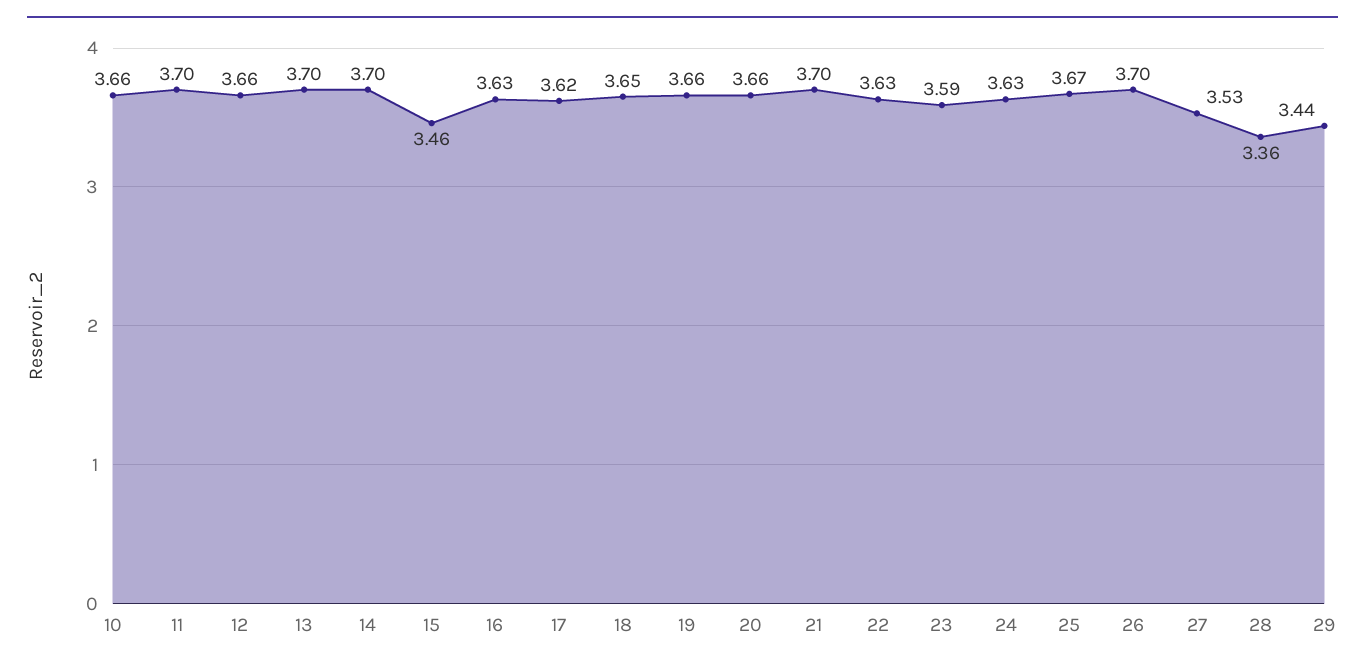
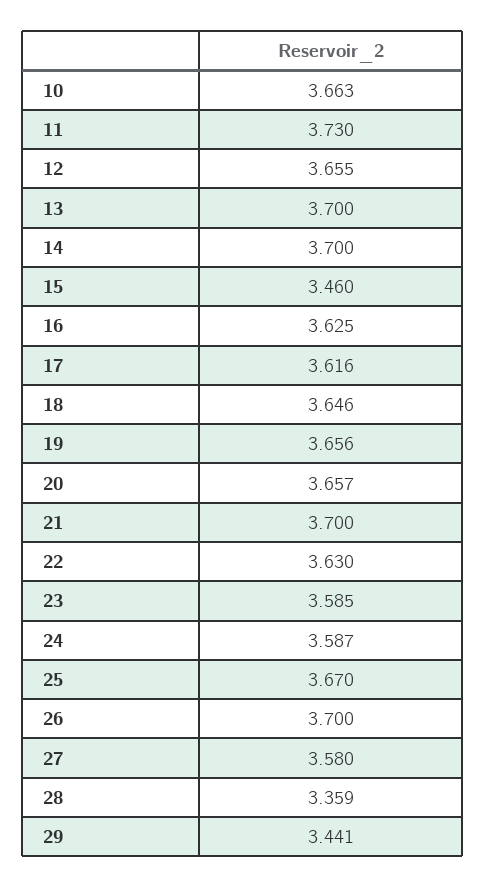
  {
    "10": 3.663,
-   "11": 3.7,
+   "11": 3.73,
    "12": 3.655,
    "13": 3.7,
    "14": 3.7,
    "15": 3.46,
    "16": 3.625,
    "17": 3.616,
    "18": 3.646,
    "19": 3.656,
    "20": 3.657,
    "21": 3.7,
    "22": 3.63,
    "23": 3.585,
-   "24": 3.63,
+   "24": 3.587,
    "25": 3.67,
    "26": 3.7,
-   "27": 3.53,
+   "27": 3.58,
    "28": 3.359,
    "29": 3.441
  }

